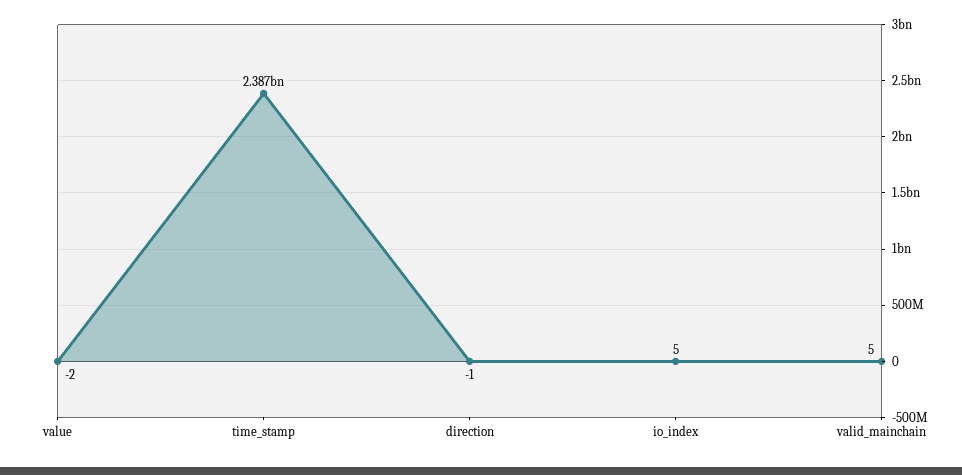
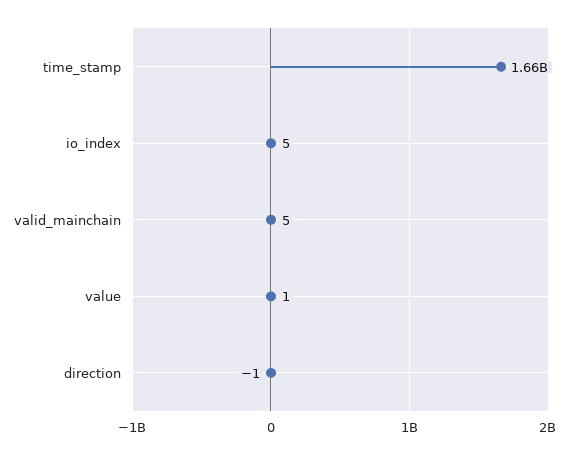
  {
-   "value": -2,
+   "value": 1,
-   "time_stamp": 2387000000,
+   "time_stamp": 1660000000,
    "direction": -1,
    "io_index": 5,
    "valid_mainchain": 5
  }

